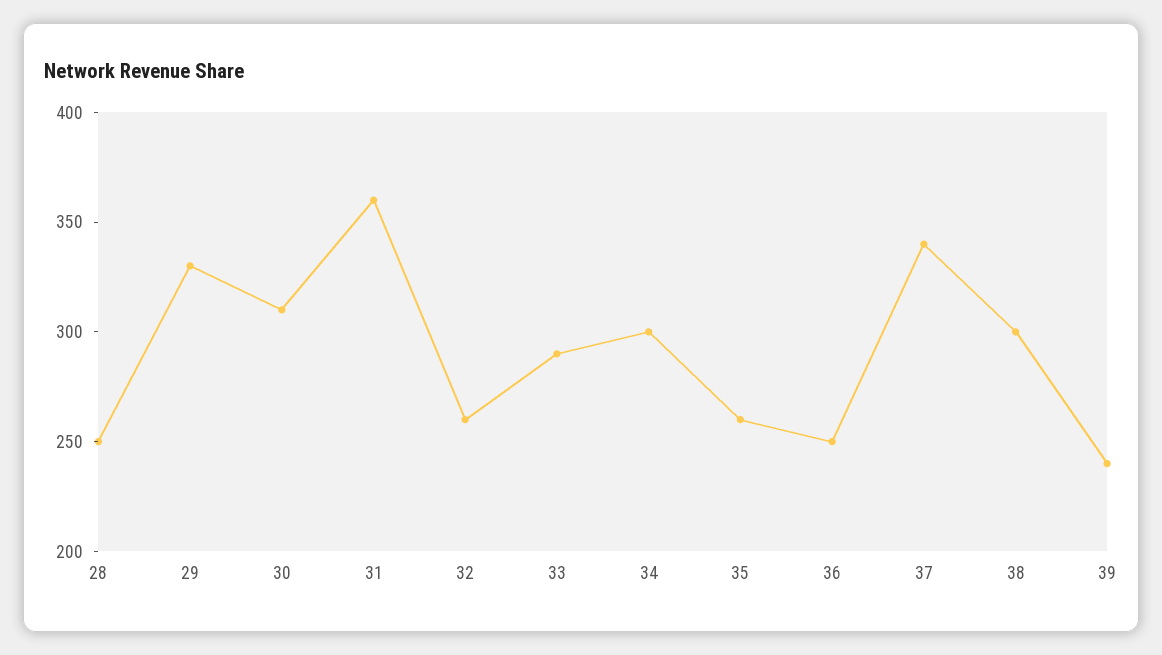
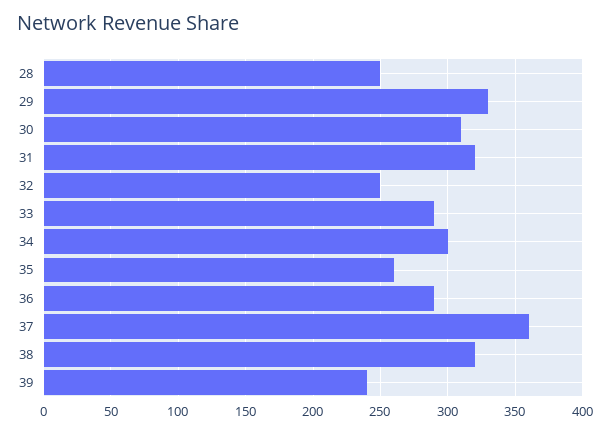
  {
    "28": 250,
    "29": 330,
    "30": 310,
-   "31": 360,
+   "31": 320,
-   "32": 260,
+   "32": 250,
    "33": 290,
    "34": 300,
    "35": 260,
-   "36": 250,
+   "36": 290,
-   "37": 340,
+   "37": 360,
-   "38": 300,
+   "38": 320,
    "39": 240
  }

